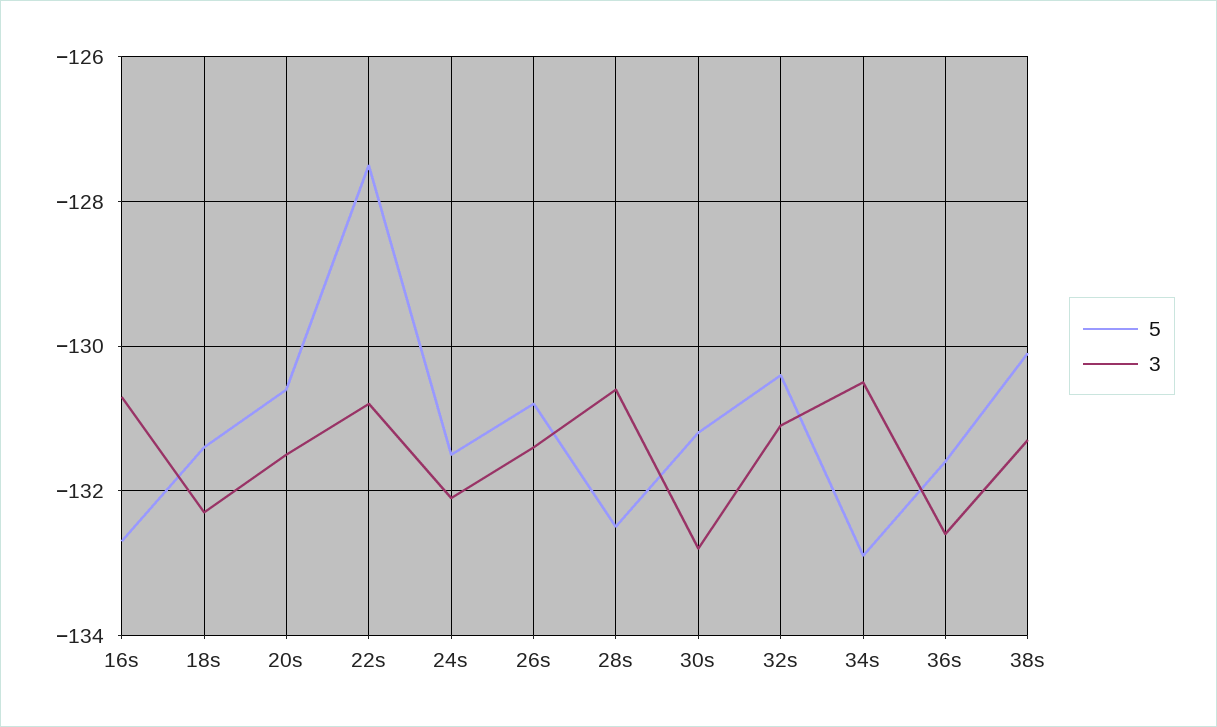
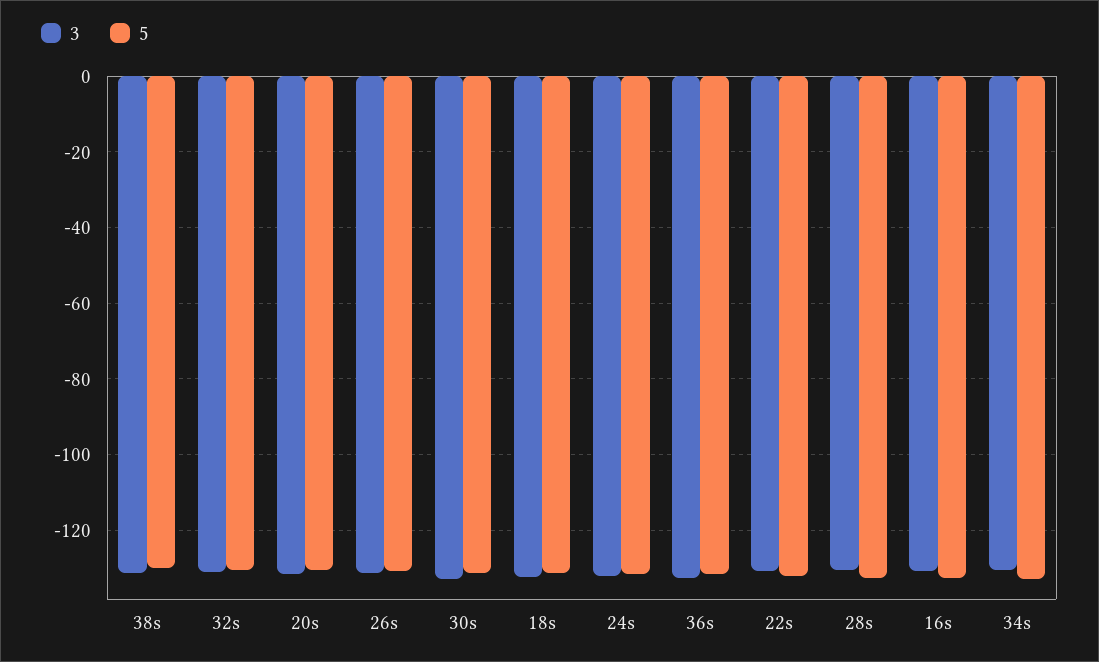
  {
    "5": {
      "16s": -132.5,
      "18s": -131.5,
      "20s": -130.5,
-     "22s": -127.5,
+     "22s": -132,
      "24s": -131.5,
      "26s": -131,
      "28s": -132.5,
      "30s": -131,
      "32s": -130.5,
      "34s": -133,
      "36s": -131.5,
      "38s": -130
    },
    "3": {
      "16s": -130.5,
      "18s": -132.5,
      "20s": -131.5,
      "22s": -131,
      "24s": -132,
      "26s": -131.5,
      "28s": -130.5,
      "30s": -133,
      "32s": -131,
      "34s": -130.5,
      "36s": -132.5,
      "38s": -131.5
    }
  }

